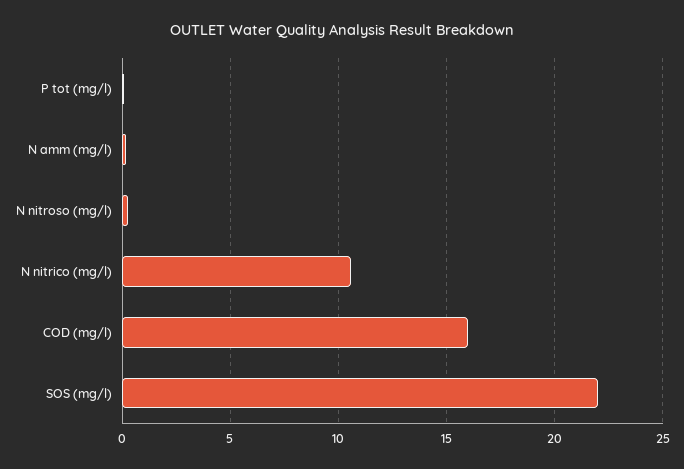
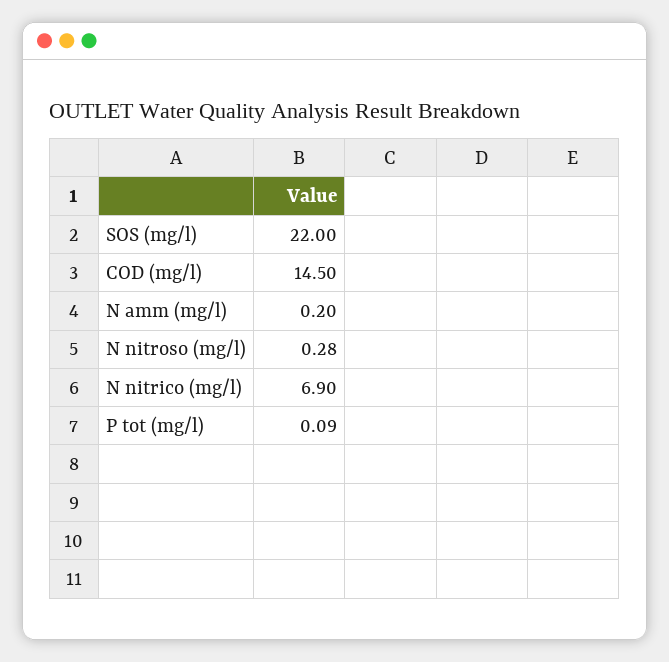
  {
    "P tot (mg/l)": 0.09,
    "N amm (mg/l)": 0.2,
    "N nitroso (mg/l)": 0.28,
-   "N nitrico (mg/l)": 10.5,
+   "N nitrico (mg/l)": 6.9,
-   "COD (mg/l)": 16,
+   "COD (mg/l)": 14.5,
    "SOS (mg/l)": 22
  }

